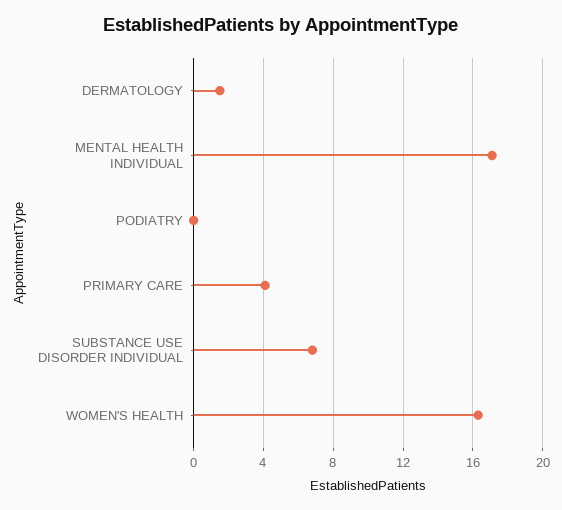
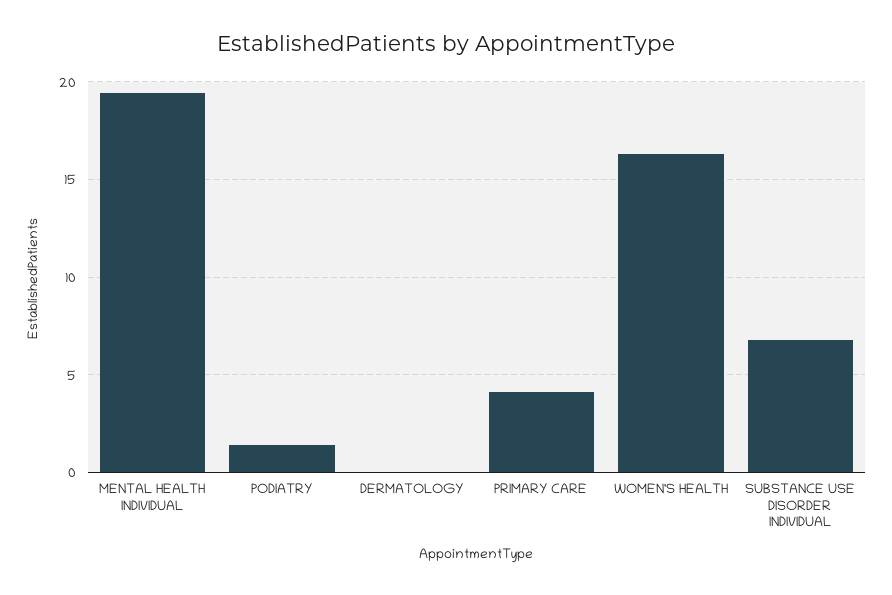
  {
-   "DERMATOLOGY": 1.5,
+   "DERMATOLOGY": 0,
-   "MENTAL HEALTH INDIVIDUAL": 17,
+   "MENTAL HEALTH INDIVIDUAL": 19.5,
-   "PODIATRY": 0,
+   "PODIATRY": 1.5,
    "PRIMARY CARE": 4,
    "SUBSTANCE USE DISORDER INDIVIDUAL": 7,
    "WOMEN'S HEALTH": 16.5
  }

